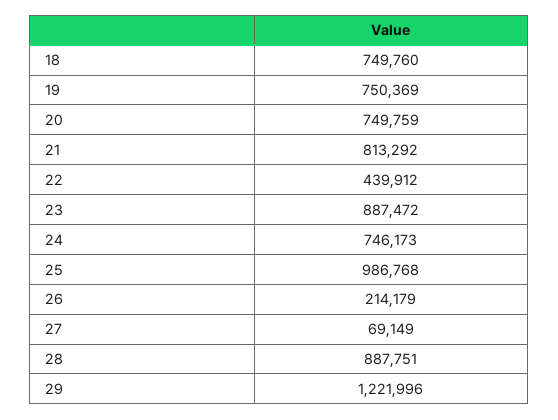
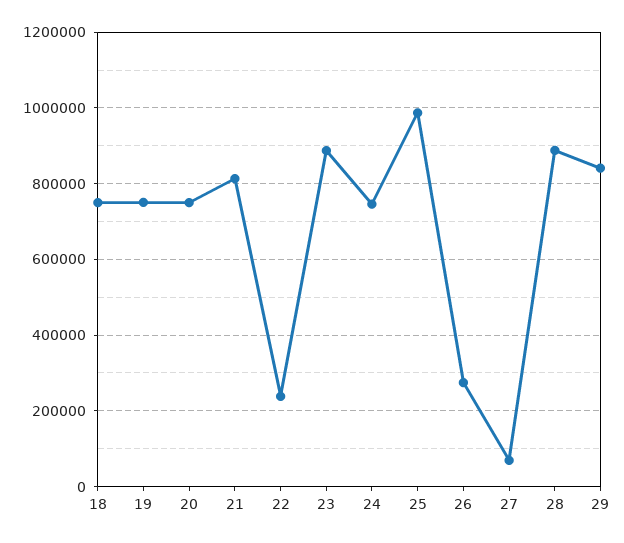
  {
    "18": 749760,
    "19": 750369,
    "20": 749759,
    "21": 813292,
-   "22": 439912,
+   "22": 240000,
    "23": 887472,
    "24": 746173,
    "25": 986768,
-   "26": 214179,
+   "26": 280000,
    "27": 69149,
    "28": 887751,
-   "29": 1221996
+   "29": 840000
  }

